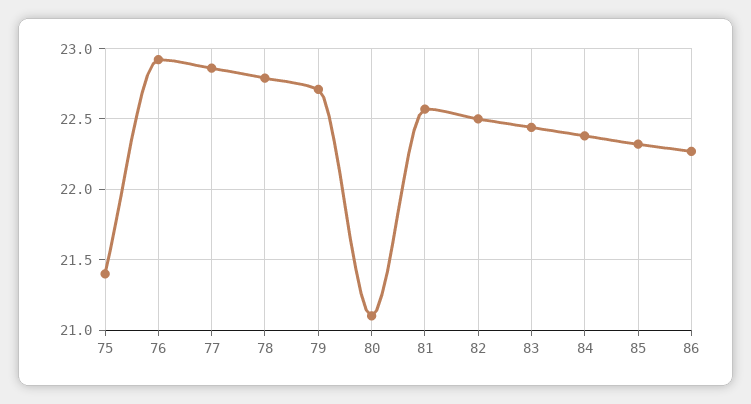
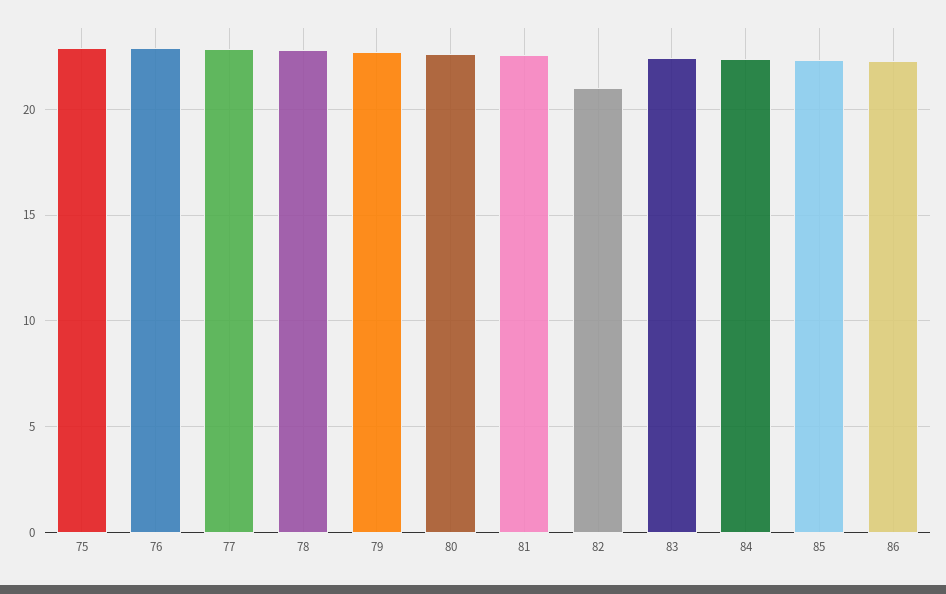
  {
-   "75": 21.4,
+   "75": 23,
    "76": 22.9,
    "77": 22.85,
    "78": 22.8,
    "79": 22.7,
-   "80": 21.1,
+   "80": 22.5,
    "81": 22.55,
-   "82": 22.5,
+   "82": 21,
    "83": 22.45,
    "84": 22.4,
    "85": 22.3,
    "86": 22.25
  }

